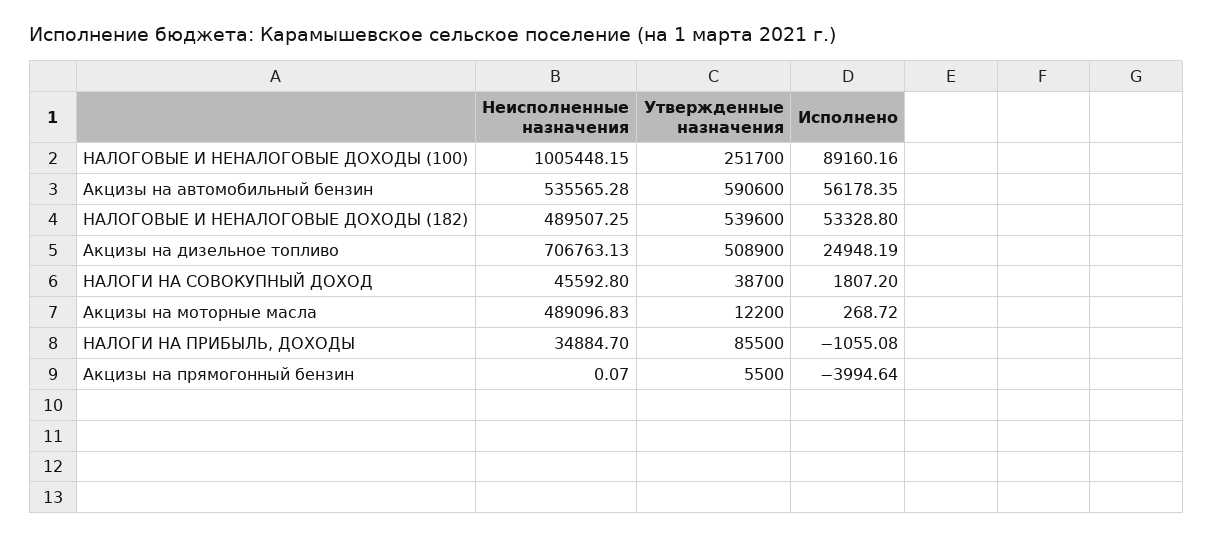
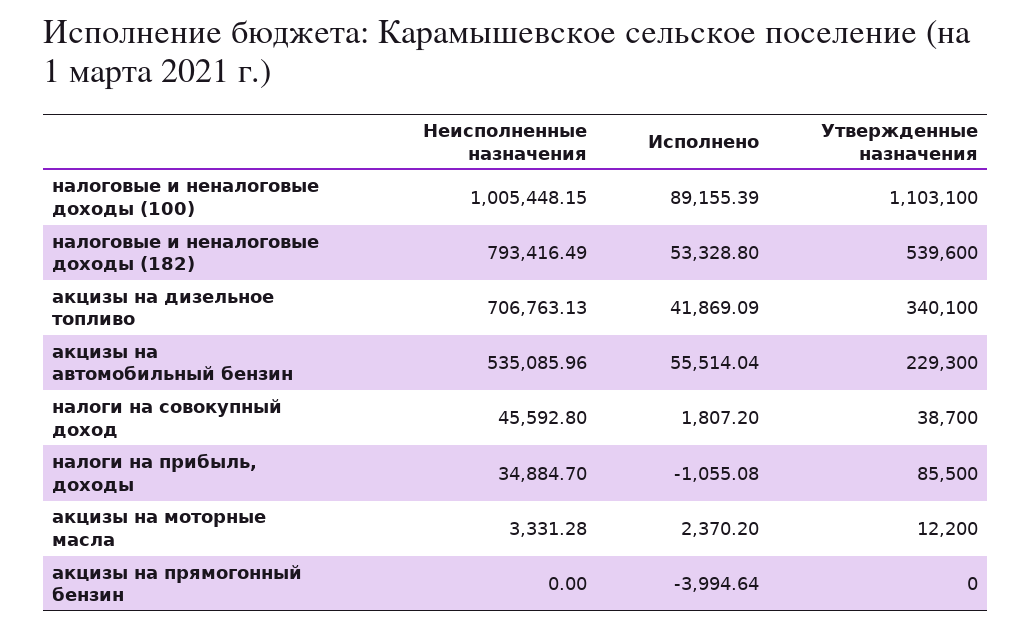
  {
    "Неисполненные назначения": {
      "НАЛОГОВЫЕ И НЕНАЛОГОВЫЕ ДОХОДЫ (100)": 1005448.15,
-     "Акцизы на автомобильный бензин": 535565.28,
+     "Акцизы на автомобильный бензин": 535085.96,
-     "НАЛОГОВЫЕ И НЕНАЛОГОВЫЕ ДОХОДЫ (182)": 489507.25,
+     "НАЛОГОВЫЕ И НЕНАЛОГОВЫЕ ДОХОДЫ (182)": 793416.49,
      "Акцизы на дизельное топливо": 706763.13,
      "НАЛОГИ НА СОВОКУПНЫЙ ДОХОД": 45592.8,
-     "Акцизы на моторные масла": 489096.83,
+     "Акцизы на моторные масла": 3331.28,
      "НАЛОГИ НА ПРИБЫЛЬ, ДОХОДЫ": 34884.7,
-     "Акцизы на прямогонный бензин": 0.07
+     "Акцизы на прямогонный бензин": 0
    },
    "Утвержденные назначения": {
-     "НАЛОГОВЫЕ И НЕНАЛОГОВЫЕ ДОХОДЫ (100)": 251700,
+     "НАЛОГОВЫЕ И НЕНАЛОГОВЫЕ ДОХОДЫ (100)": 1103100,
-     "Акцизы на автомобильный бензин": 590600,
+     "Акцизы на автомобильный бензин": 229300,
      "НАЛОГОВЫЕ И НЕНАЛОГОВЫЕ ДОХОДЫ (182)": 539600,
-     "Акцизы на дизельное топливо": 508900,
+     "Акцизы на дизельное топливо": 340100,
      "НАЛОГИ НА СОВОКУПНЫЙ ДОХОД": 38700,
      "Акцизы на моторные масла": 12200,
      "НАЛОГИ НА ПРИБЫЛЬ, ДОХОДЫ": 85500,
-     "Акцизы на прямогонный бензин": 5500
+     "Акцизы на прямогонный бензин": 0
    },
    "Исполнено": {
-     "НАЛОГОВЫЕ И НЕНАЛОГОВЫЕ ДОХОДЫ (100)": 89160.16,
+     "НАЛОГОВЫЕ И НЕНАЛОГОВЫЕ ДОХОДЫ (100)": 89155.39,
-     "Акцизы на автомобильный бензин": 56178.35,
+     "Акцизы на автомобильный бензин": 55514.04,
      "НАЛОГОВЫЕ И НЕНАЛОГОВЫЕ ДОХОДЫ (182)": 53328.8,
-     "Акцизы на дизельное топливо": 24948.19,
+     "Акцизы на дизельное топливо": 41869.09,
      "НАЛОГИ НА СОВОКУПНЫЙ ДОХОД": 1807.2,
-     "Акцизы на моторные масла": 268.72,
+     "Акцизы на моторные масла": 2370.2,
      "НАЛОГИ НА ПРИБЫЛЬ, ДОХОДЫ": -1055.08,
      "Акцизы на прямогонный бензин": -3994.64
    }
  }

